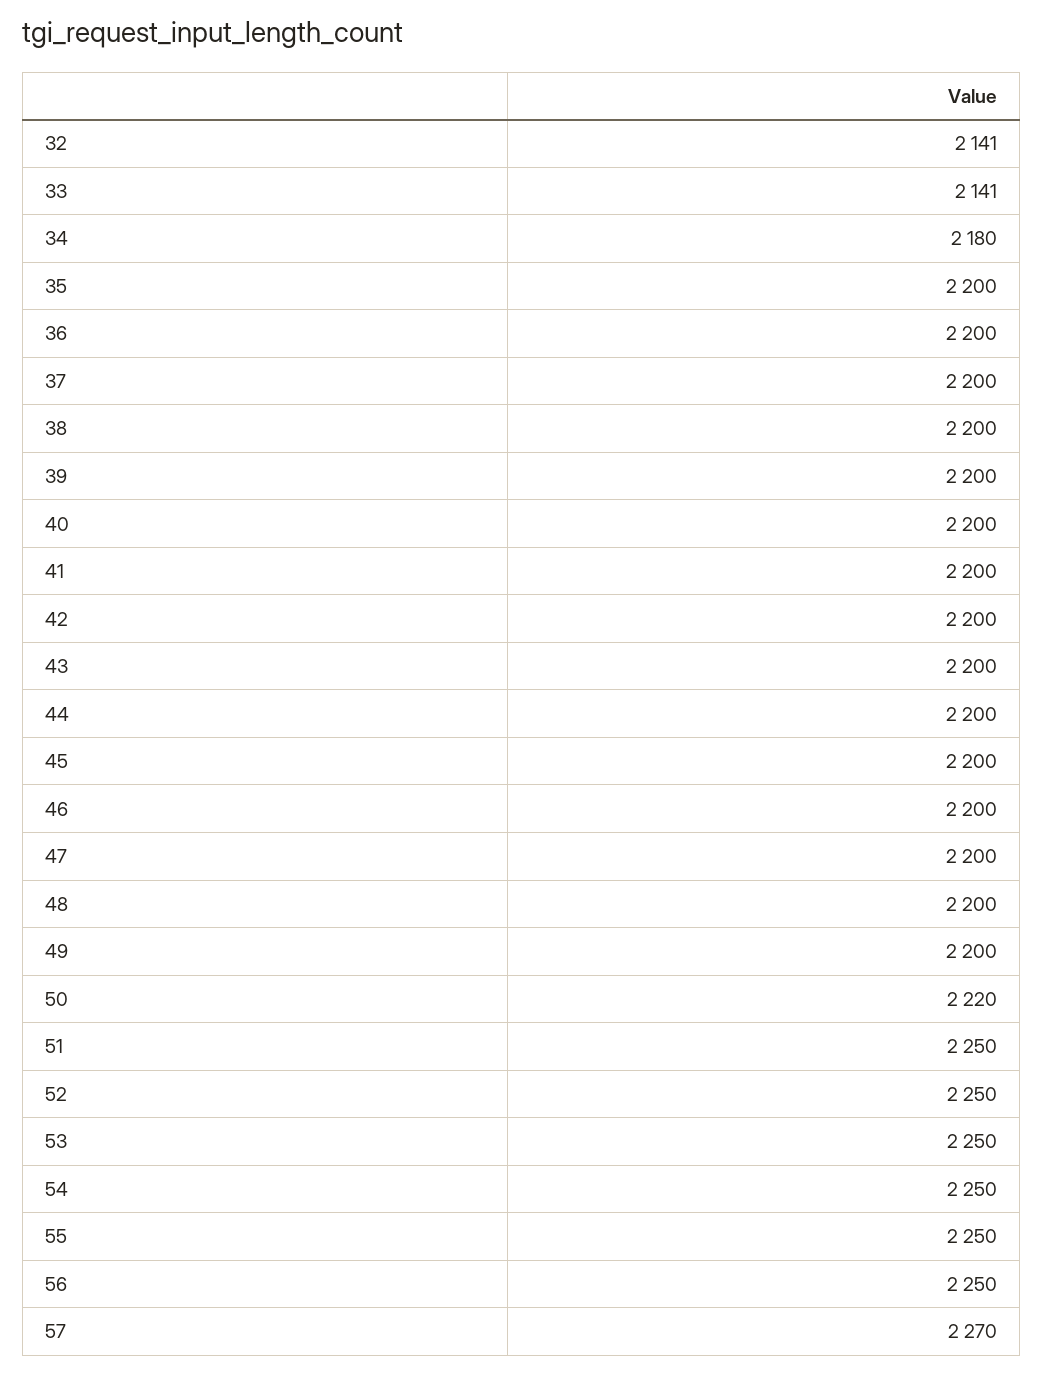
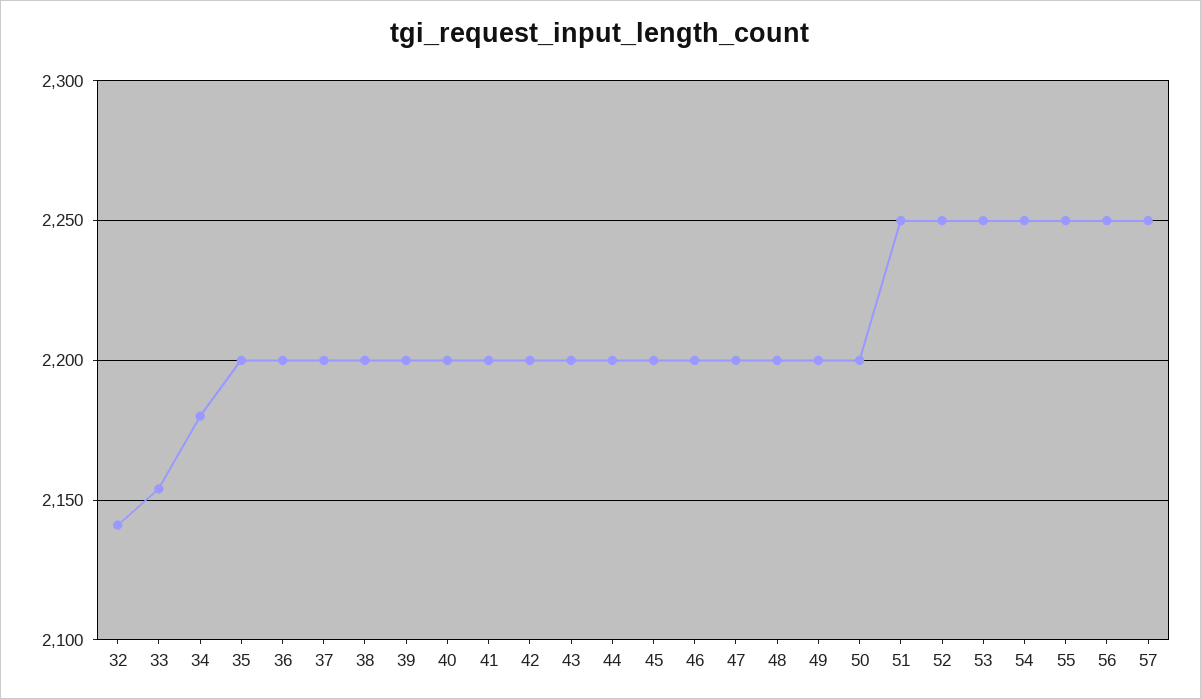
  {
    "32": 2141,
-   "33": 2141,
+   "33": 2155,
    "34": 2180,
    "35": 2200,
    "36": 2200,
    "37": 2200,
    "38": 2200,
    "39": 2200,
    "40": 2200,
    "41": 2200,
    "42": 2200,
    "43": 2200,
    "44": 2200,
    "45": 2200,
    "46": 2200,
    "47": 2200,
    "48": 2200,
    "49": 2200,
-   "50": 2220,
+   "50": 2200,
    "51": 2250,
    "52": 2250,
    "53": 2250,
    "54": 2250,
    "55": 2250,
    "56": 2250,
-   "57": 2270
+   "57": 2250
  }

